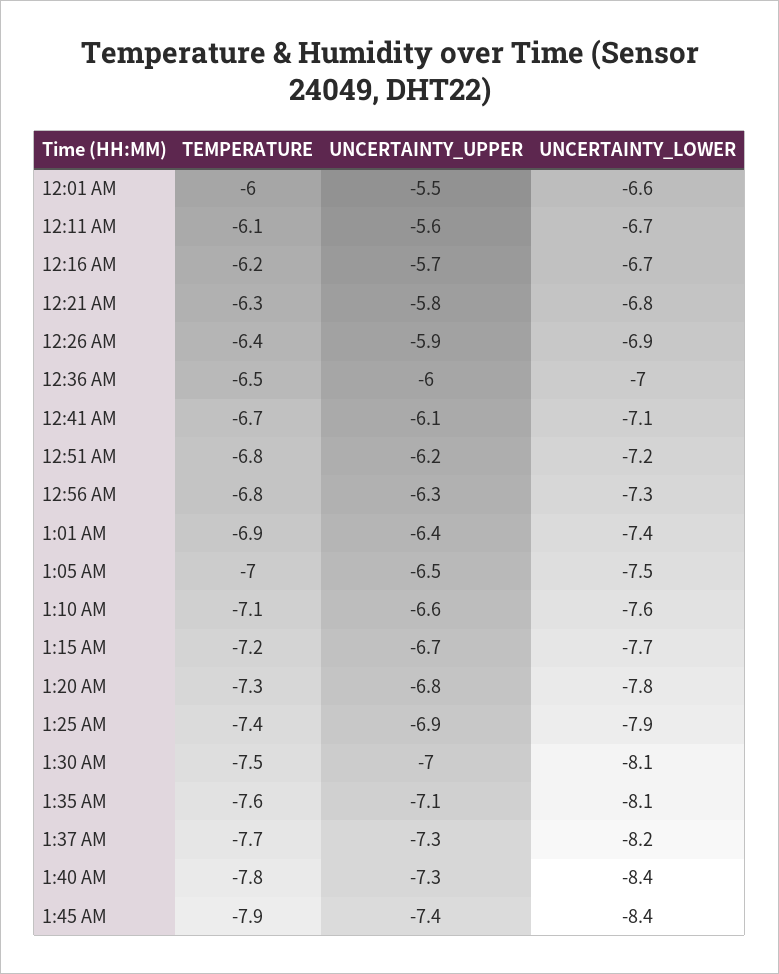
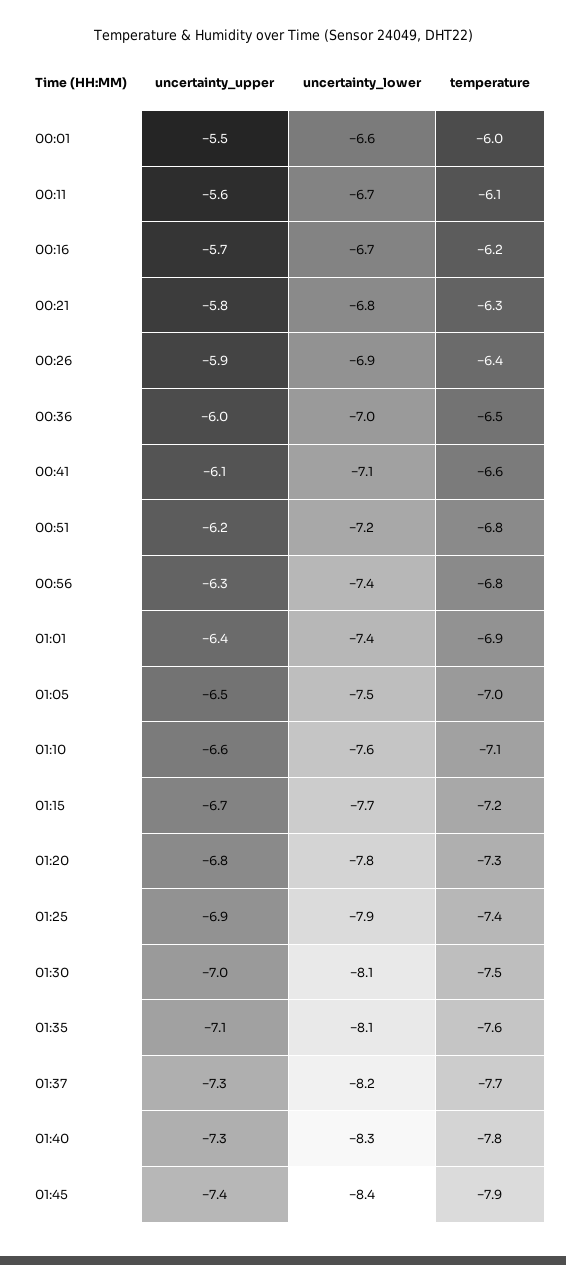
  {
    "TEMPERATURE": {
      "12:01 AM": -6,
      "12:11 AM": -6.1,
      "12:16 AM": -6.2,
      "12:21 AM": -6.3,
      "12:26 AM": -6.4,
      "12:36 AM": -6.5,
-     "12:41 AM": -6.7,
+     "12:41 AM": -6.6,
      "12:51 AM": -6.8,
      "12:56 AM": -6.8,
      "1:01 AM": -6.9,
      "1:05 AM": -7,
      "1:10 AM": -7.1,
      "1:15 AM": -7.2,
      "1:20 AM": -7.3,
      "1:25 AM": -7.4,
      "1:30 AM": -7.5,
      "1:35 AM": -7.6,
      "1:37 AM": -7.7,
      "1:40 AM": -7.8,
      "1:45 AM": -7.9
    },
    "UNCERTAINTY_UPPER": {
      "12:01 AM": -5.5,
      "12:11 AM": -5.6,
      "12:16 AM": -5.7,
      "12:21 AM": -5.8,
      "12:26 AM": -5.9,
      "12:36 AM": -6,
      "12:41 AM": -6.1,
      "12:51 AM": -6.2,
      "12:56 AM": -6.3,
      "1:01 AM": -6.4,
      "1:05 AM": -6.5,
      "1:10 AM": -6.6,
      "1:15 AM": -6.7,
      "1:20 AM": -6.8,
      "1:25 AM": -6.9,
      "1:30 AM": -7,
      "1:35 AM": -7.1,
      "1:37 AM": -7.3,
      "1:40 AM": -7.3,
      "1:45 AM": -7.4
    },
    "UNCERTAINTY_LOWER": {
      "12:01 AM": -6.6,
      "12:11 AM": -6.7,
      "12:16 AM": -6.7,
      "12:21 AM": -6.8,
      "12:26 AM": -6.9,
      "12:36 AM": -7,
      "12:41 AM": -7.1,
      "12:51 AM": -7.2,
-     "12:56 AM": -7.3,
+     "12:56 AM": -7.4,
      "1:01 AM": -7.4,
      "1:05 AM": -7.5,
      "1:10 AM": -7.6,
      "1:15 AM": -7.7,
      "1:20 AM": -7.8,
      "1:25 AM": -7.9,
      "1:30 AM": -8.1,
      "1:35 AM": -8.1,
      "1:37 AM": -8.2,
-     "1:40 AM": -8.4,
+     "1:40 AM": -8.3,
      "1:45 AM": -8.4
    }
  }

